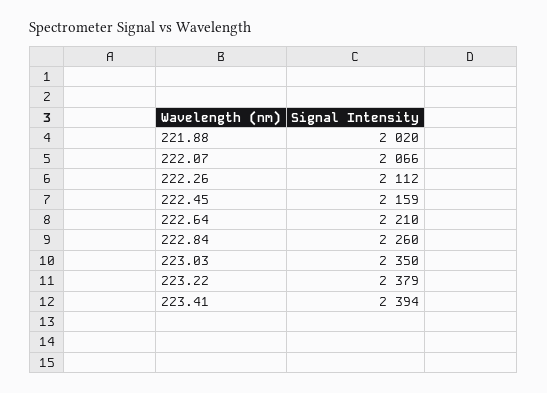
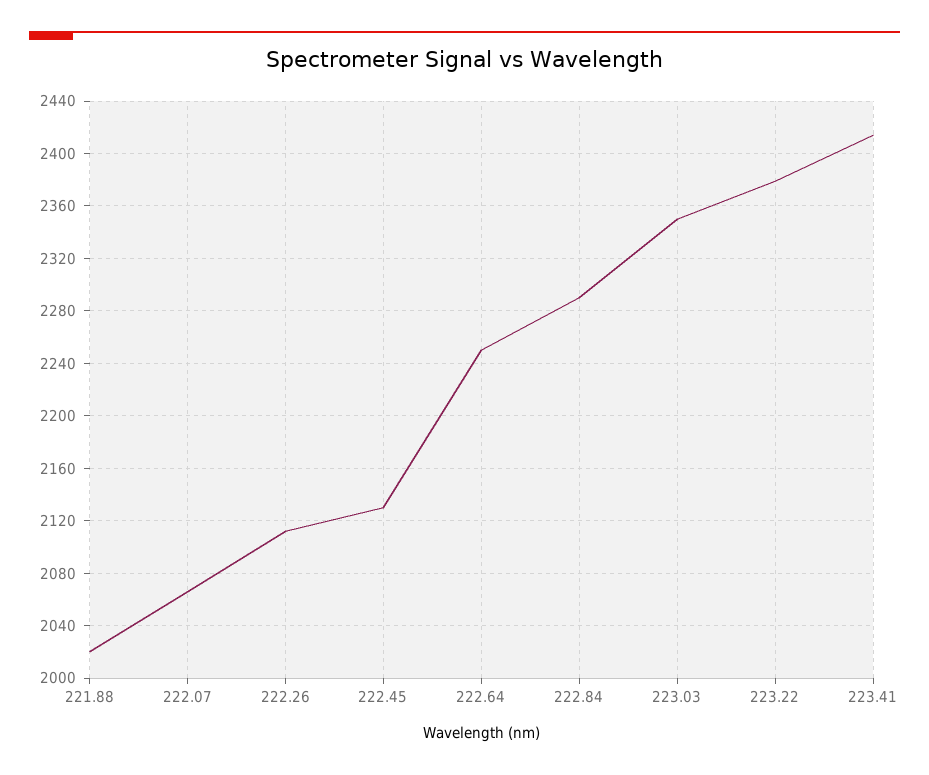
  {
    "221.88": 2020,
    "222.07": 2066,
    "222.26": 2112,
-   "222.45": 2159,
+   "222.45": 2130,
-   "222.64": 2210,
+   "222.64": 2250,
-   "222.84": 2260,
+   "222.84": 2290,
    "223.03": 2350,
    "223.22": 2379,
-   "223.41": 2394
+   "223.41": 2415
  }

